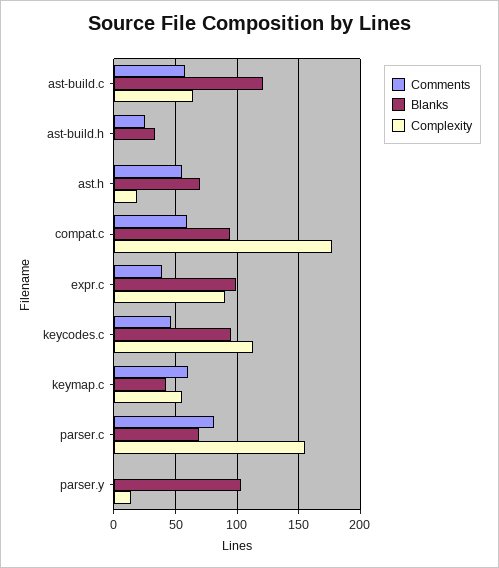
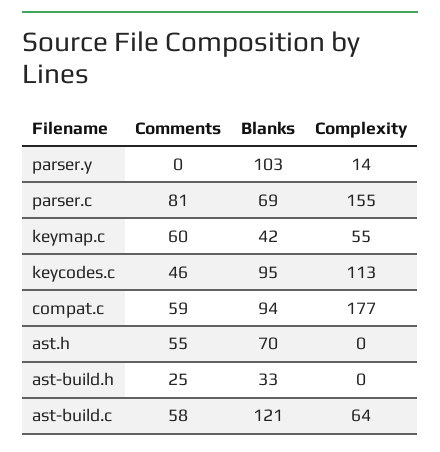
  {
    "Comments": {
      "ast-build.c": 58,
      "ast-build.h": 25,
      "ast.h": 55,
      "compat.c": 59,
-     "expr.c": 40,
      "keycodes.c": 46,
      "keymap.c": 60,
      "parser.c": 81,
      "parser.y": 0
    },
    "Blanks": {
      "ast-build.c": 121,
      "ast-build.h": 33,
      "ast.h": 70,
      "compat.c": 94,
-     "expr.c": 100,
      "keycodes.c": 95,
      "keymap.c": 42,
      "parser.c": 69,
      "parser.y": 103
    },
    "Complexity": {
      "ast-build.c": 64,
      "ast-build.h": 0,
-     "ast.h": 20,
+     "ast.h": 0,
      "compat.c": 177,
-     "expr.c": 90,
      "keycodes.c": 113,
      "keymap.c": 55,
      "parser.c": 155,
      "parser.y": 14
    }
  }

